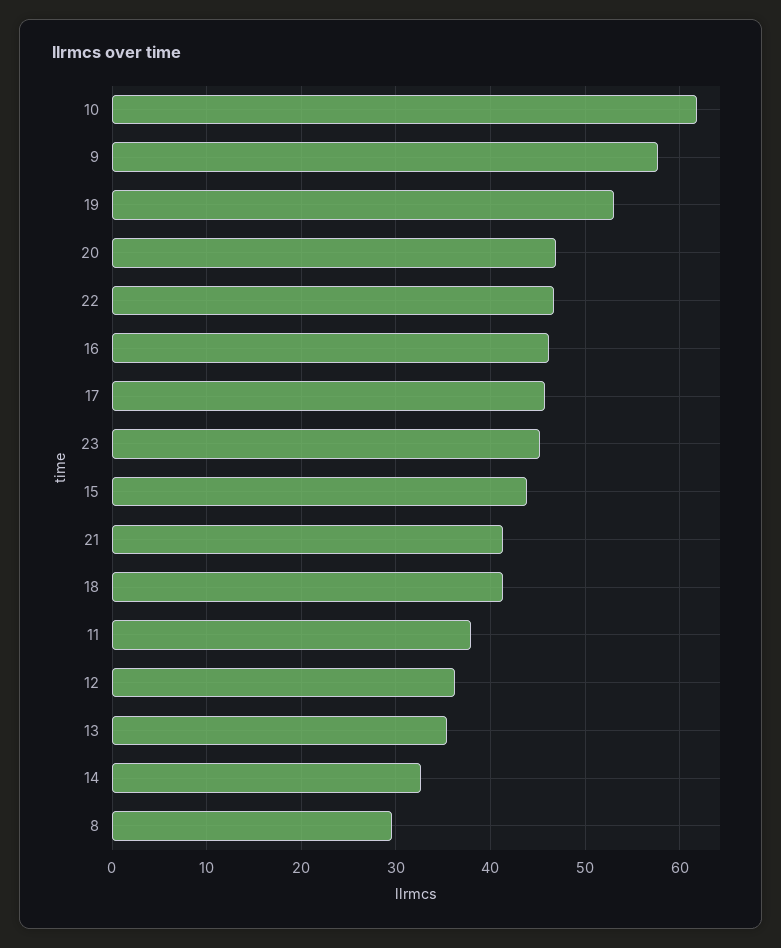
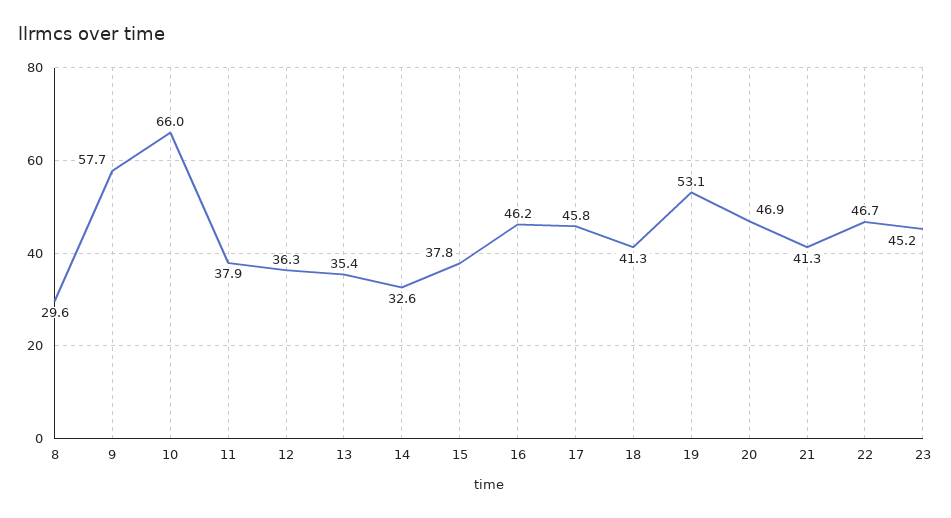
  {
-   "10": 62,
+   "10": 66,
    "9": 57.7,
    "19": 53.1,
    "20": 46.9,
    "22": 46.7,
    "16": 46.2,
    "17": 45.8,
    "23": 45.2,
-   "15": 44,
+   "15": 37.8,
    "21": 41.3,
    "18": 41.3,
    "11": 37.9,
    "12": 36.3,
    "13": 35.4,
    "14": 32.6,
    "8": 29.6
  }

